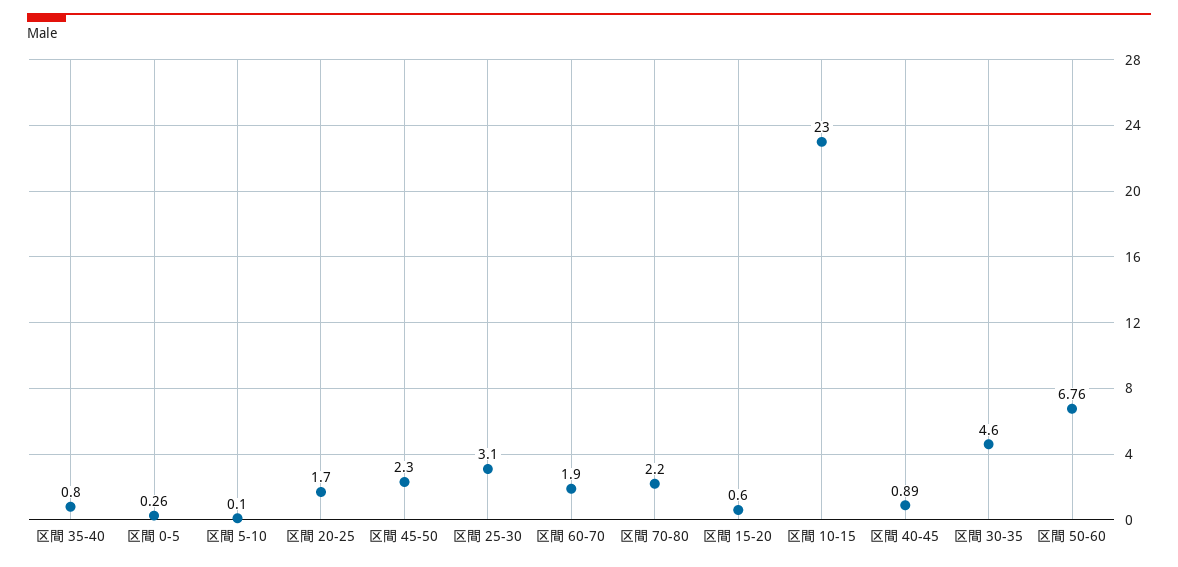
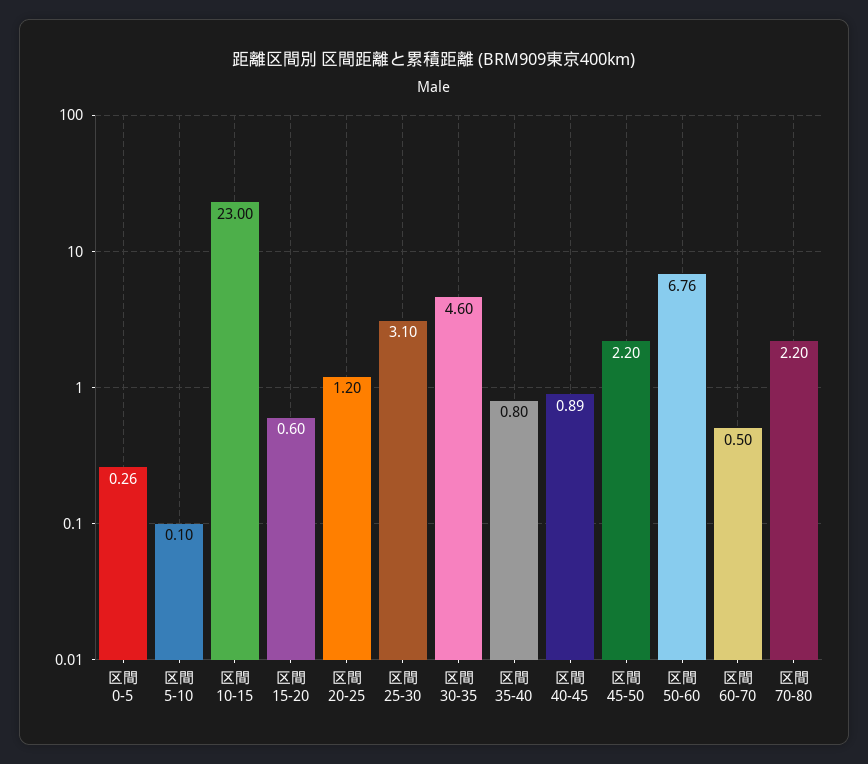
  {
    "区間 35-40": 0.8,
    "区間 0-5": 0.26,
    "区間 5-10": 0.1,
-   "区間 20-25": 1.7,
+   "区間 20-25": 1.2,
-   "区間 45-50": 2.3,
+   "区間 45-50": 2.2,
    "区間 25-30": 3.1,
-   "区間 60-70": 1.9,
+   "区間 60-70": 0.5,
    "区間 70-80": 2.2,
    "区間 15-20": 0.6,
    "区間 10-15": 23,
    "区間 40-45": 0.89,
    "区間 30-35": 4.6,
    "区間 50-60": 6.76
  }

